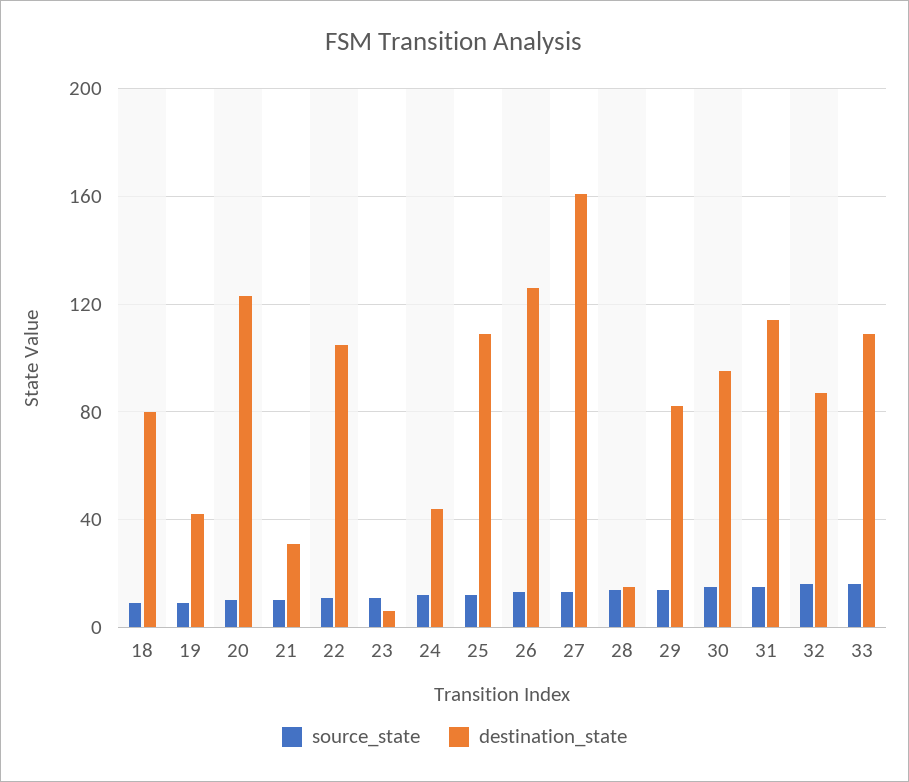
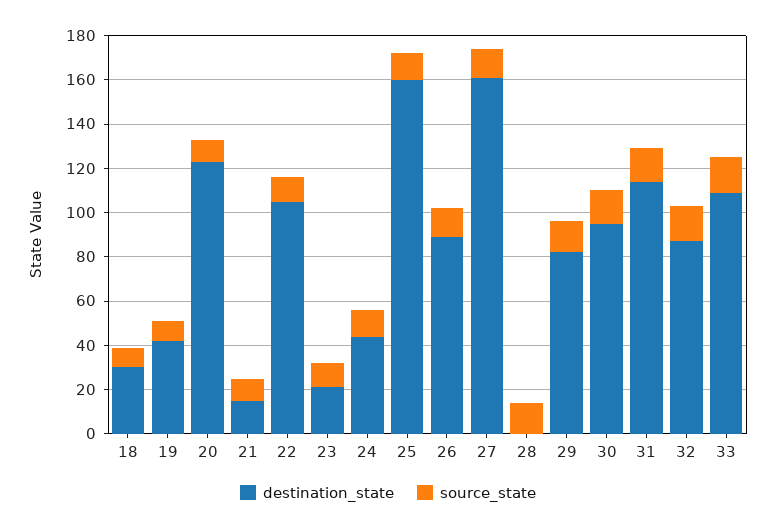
  {
    "source_state": {
      "18": 10,
      "19": 10,
      "20": 10,
      "21": 10,
      "22": 10,
      "23": 10,
      "24": 10,
      "25": 10,
      "26": 15,
      "27": 15,
      "28": 15,
      "29": 15,
      "30": 15,
      "31": 15,
      "32": 15,
      "33": 15
    },
    "destination_state": {
-     "18": 80,
+     "18": 30,
      "19": 40,
      "20": 125,
-     "21": 30,
+     "21": 15,
      "22": 105,
-     "23": 5,
+     "23": 20,
      "24": 45,
-     "25": 110,
+     "25": 160,
-     "26": 125,
+     "26": 90,
      "27": 160,
-     "28": 15,
+     "28": 0,
      "29": 80,
      "30": 95,
      "31": 115,
      "32": 85,
      "33": 110
    }
  }

